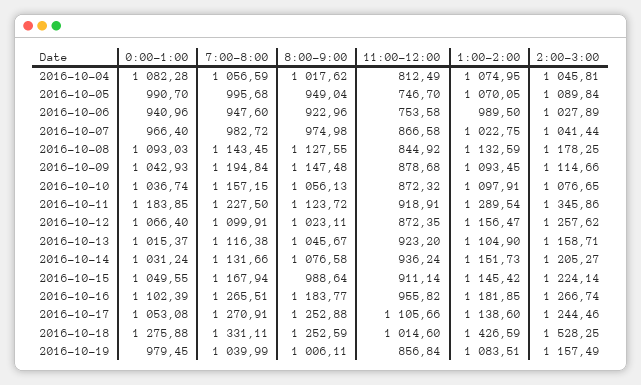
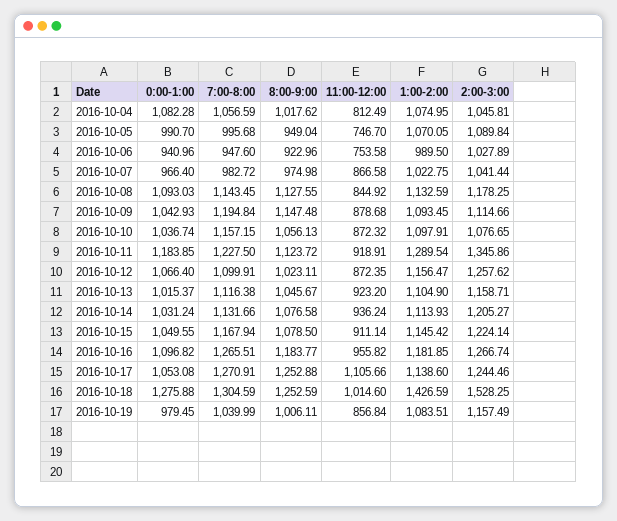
  {
    "0:00-1:00": {
      "2016-10-04": 1082.28,
      "2016-10-05": 990.7,
      "2016-10-06": 940.96,
      "2016-10-07": 966.4,
      "2016-10-08": 1093.03,
      "2016-10-09": 1042.93,
      "2016-10-10": 1036.74,
      "2016-10-11": 1183.85,
      "2016-10-12": 1066.4,
      "2016-10-13": 1015.37,
      "2016-10-14": 1031.24,
      "2016-10-15": 1049.55,
-     "2016-10-16": 1102.39,
+     "2016-10-16": 1096.82,
      "2016-10-17": 1053.08,
      "2016-10-18": 1275.88,
      "2016-10-19": 979.45
    },
    "7:00-8:00": {
      "2016-10-04": 1056.59,
      "2016-10-05": 995.68,
      "2016-10-06": 947.6,
      "2016-10-07": 982.72,
      "2016-10-08": 1143.45,
      "2016-10-09": 1194.84,
      "2016-10-10": 1157.15,
      "2016-10-11": 1227.5,
      "2016-10-12": 1099.91,
      "2016-10-13": 1116.38,
      "2016-10-14": 1131.66,
      "2016-10-15": 1167.94,
      "2016-10-16": 1265.51,
      "2016-10-17": 1270.91,
-     "2016-10-18": 1331.11,
+     "2016-10-18": 1304.59,
      "2016-10-19": 1039.99
    },
    "8:00-9:00": {
      "2016-10-04": 1017.62,
      "2016-10-05": 949.04,
      "2016-10-06": 922.96,
      "2016-10-07": 974.98,
      "2016-10-08": 1127.55,
      "2016-10-09": 1147.48,
      "2016-10-10": 1056.13,
      "2016-10-11": 1123.72,
      "2016-10-12": 1023.11,
      "2016-10-13": 1045.67,
      "2016-10-14": 1076.58,
-     "2016-10-15": 988.64,
+     "2016-10-15": 1078.5,
      "2016-10-16": 1183.77,
      "2016-10-17": 1252.88,
      "2016-10-18": 1252.59,
      "2016-10-19": 1006.11
    },
    "11:00-12:00": {
      "2016-10-04": 812.49,
      "2016-10-05": 746.7,
      "2016-10-06": 753.58,
      "2016-10-07": 866.58,
      "2016-10-08": 844.92,
      "2016-10-09": 878.68,
      "2016-10-10": 872.32,
      "2016-10-11": 918.91,
      "2016-10-12": 872.35,
      "2016-10-13": 923.2,
      "2016-10-14": 936.24,
      "2016-10-15": 911.14,
      "2016-10-16": 955.82,
      "2016-10-17": 1105.66,
      "2016-10-18": 1014.6,
      "2016-10-19": 856.84
    },
    "1:00-2:00": {
      "2016-10-04": 1074.95,
      "2016-10-05": 1070.05,
      "2016-10-06": 989.5,
      "2016-10-07": 1022.75,
      "2016-10-08": 1132.59,
      "2016-10-09": 1093.45,
      "2016-10-10": 1097.91,
      "2016-10-11": 1289.54,
      "2016-10-12": 1156.47,
      "2016-10-13": 1104.9,
-     "2016-10-14": 1151.73,
+     "2016-10-14": 1113.93,
      "2016-10-15": 1145.42,
      "2016-10-16": 1181.85,
      "2016-10-17": 1138.6,
      "2016-10-18": 1426.59,
      "2016-10-19": 1083.51
    },
    "2:00-3:00": {
      "2016-10-04": 1045.81,
      "2016-10-05": 1089.84,
      "2016-10-06": 1027.89,
      "2016-10-07": 1041.44,
      "2016-10-08": 1178.25,
      "2016-10-09": 1114.66,
      "2016-10-10": 1076.65,
      "2016-10-11": 1345.86,
      "2016-10-12": 1257.62,
      "2016-10-13": 1158.71,
      "2016-10-14": 1205.27,
      "2016-10-15": 1224.14,
      "2016-10-16": 1266.74,
      "2016-10-17": 1244.46,
      "2016-10-18": 1528.25,
      "2016-10-19": 1157.49
    }
  }

